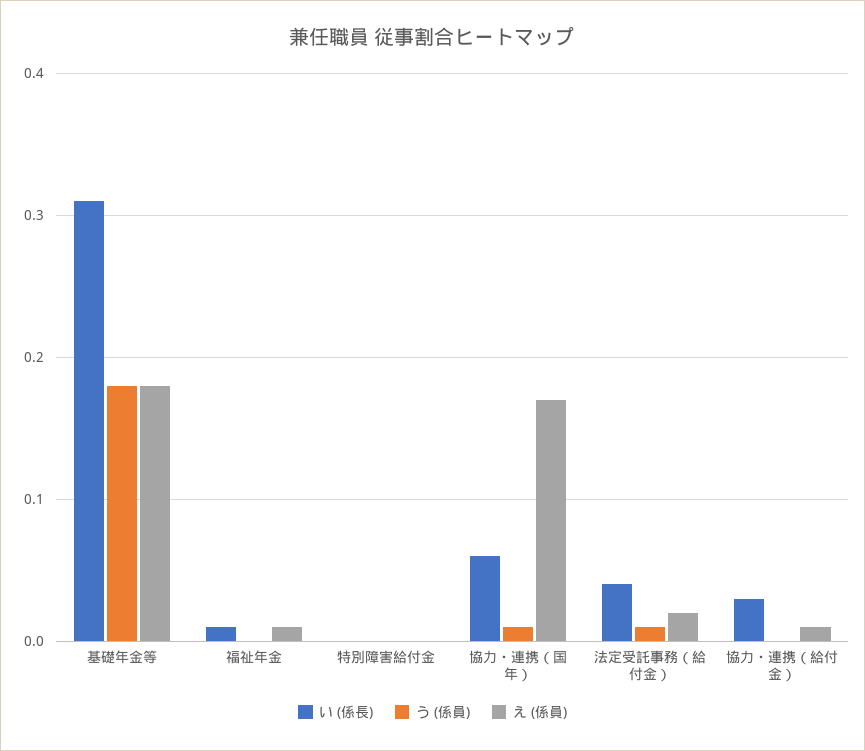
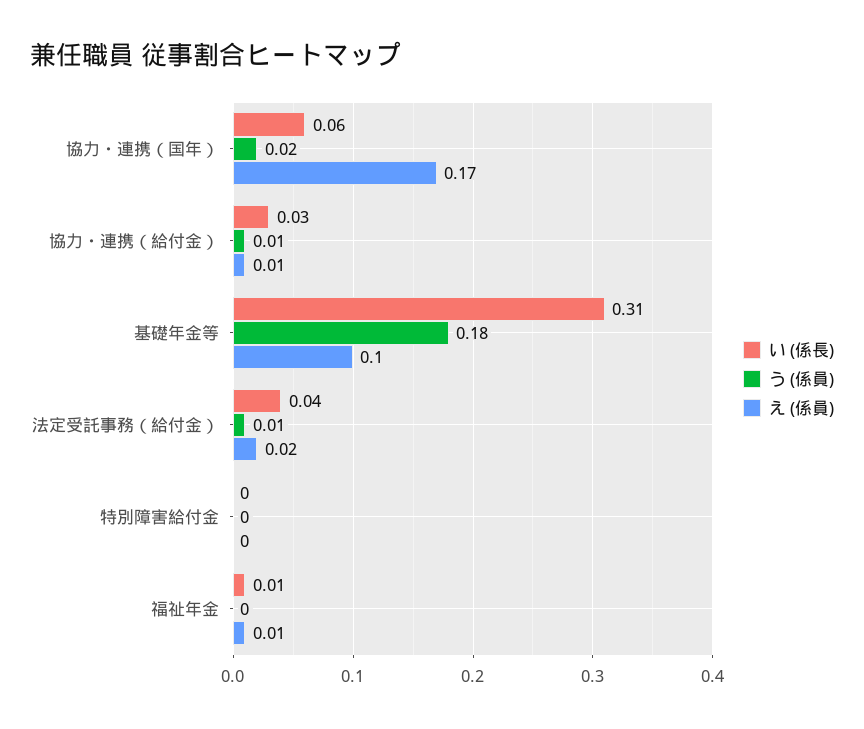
  {
    "い (係長)": {
      "基礎年金等": 0.31,
      "福祉年金": 0.01,
      "特別障害給付金": 0,
      "協力・連携（国年）": 0.06,
      "法定受託事務（給付金）": 0.04,
      "協力・連携（給付金）": 0.03
    },
    "う (係員)": {
      "基礎年金等": 0.18,
      "福祉年金": 0,
      "特別障害給付金": 0,
-     "協力・連携（国年）": 0.01,
+     "協力・連携（国年）": 0.02,
      "法定受託事務（給付金）": 0.01,
-     "協力・連携（給付金）": 0
+     "協力・連携（給付金）": 0.01
    },
    "え (係員)": {
-     "基礎年金等": 0.18,
+     "基礎年金等": 0.1,
      "福祉年金": 0.01,
      "特別障害給付金": 0,
      "協力・連携（国年）": 0.17,
      "法定受託事務（給付金）": 0.02,
      "協力・連携（給付金）": 0.01
    }
  }

